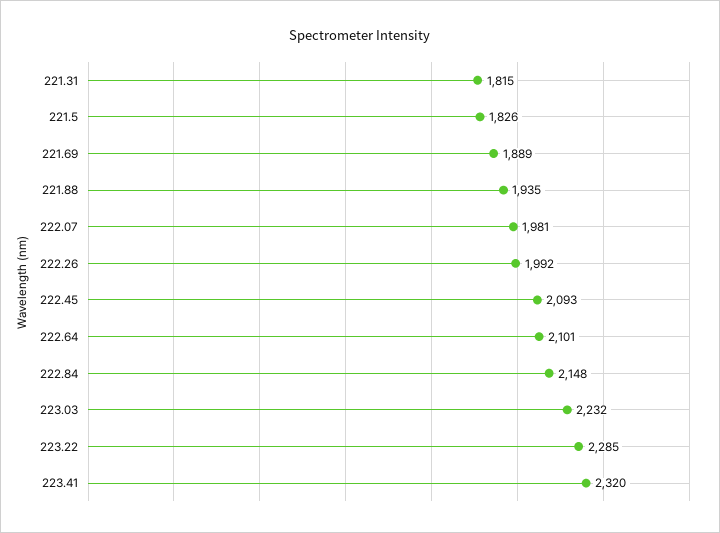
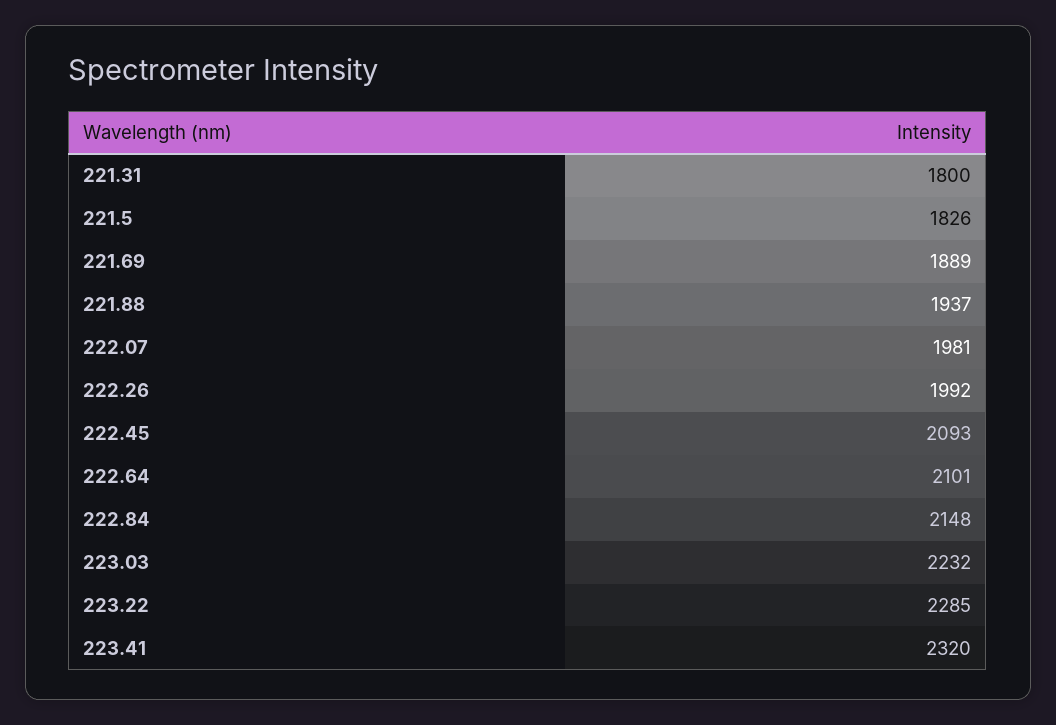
  {
-   "221.31": 1815,
+   "221.31": 1800,
    "221.5": 1826,
    "221.69": 1889,
-   "221.88": 1935,
+   "221.88": 1937,
    "222.07": 1981,
    "222.26": 1992,
    "222.45": 2093,
    "222.64": 2101,
    "222.84": 2148,
    "223.03": 2232,
    "223.22": 2285,
    "223.41": 2320
  }

